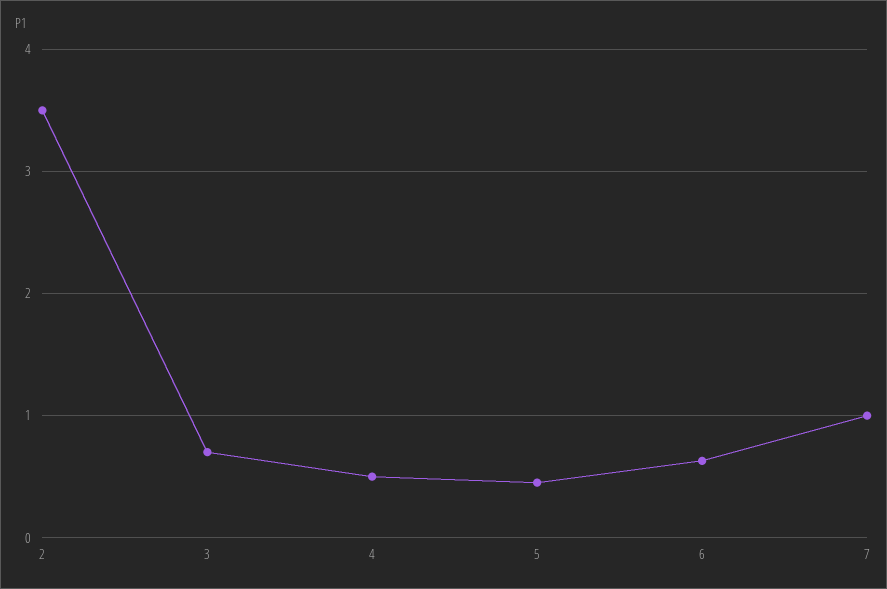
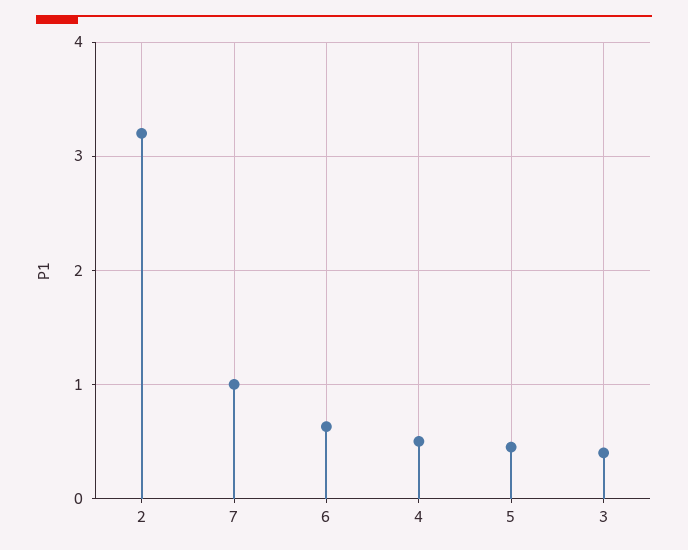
  {
-   "2": 3.5,
+   "2": 3.2,
-   "3": 0.7,
+   "3": 0.4,
    "4": 0.5,
    "5": 0.5,
    "6": 0.6,
    "7": 1
  }

